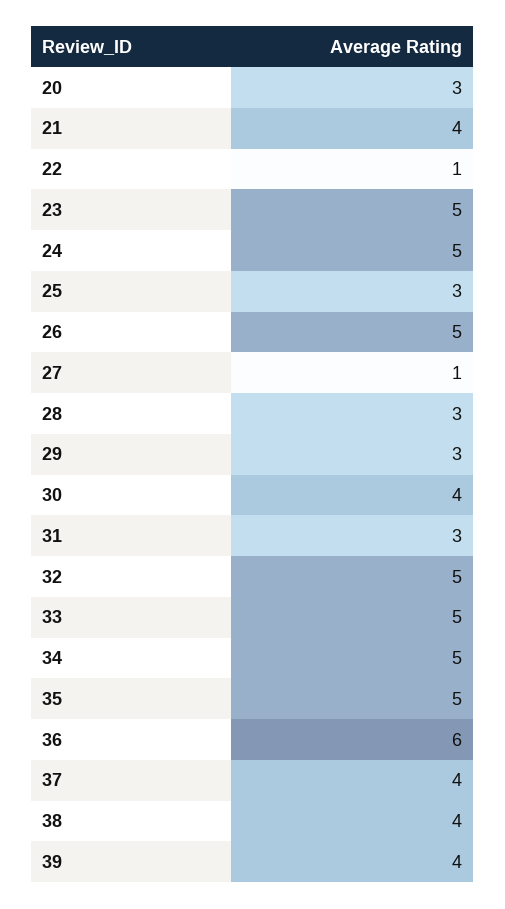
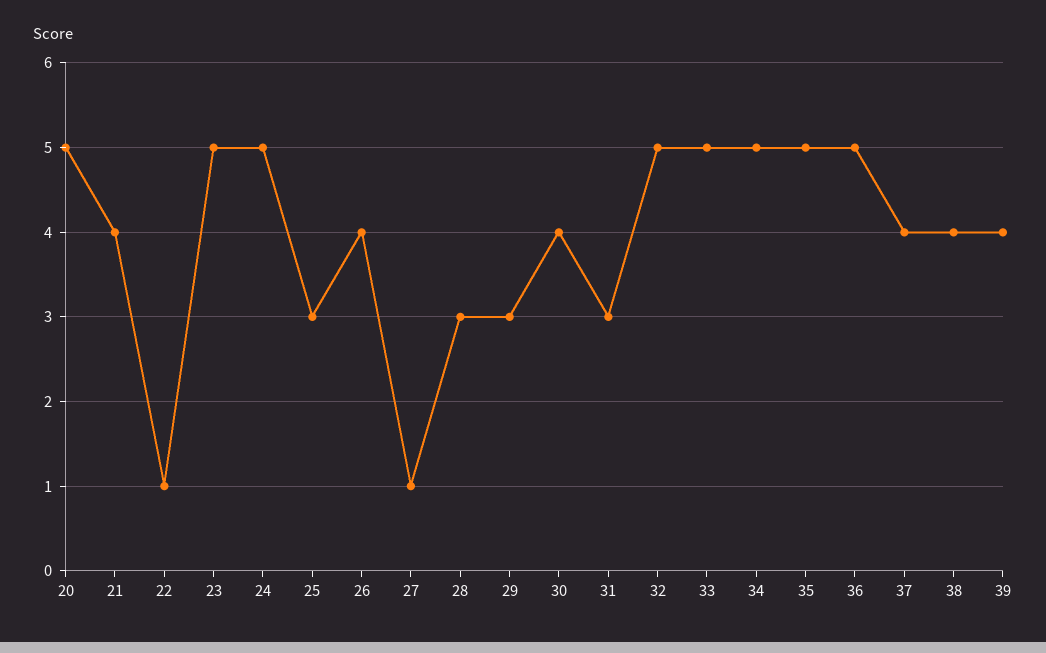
  {
-   "20": 3,
+   "20": 5,
    "21": 4,
    "22": 1,
    "23": 5,
    "24": 5,
    "25": 3,
-   "26": 5,
+   "26": 4,
    "27": 1,
    "28": 3,
    "29": 3,
    "30": 4,
    "31": 3,
    "32": 5,
    "33": 5,
    "34": 5,
    "35": 5,
-   "36": 6,
+   "36": 5,
    "37": 4,
    "38": 4,
    "39": 4
  }

